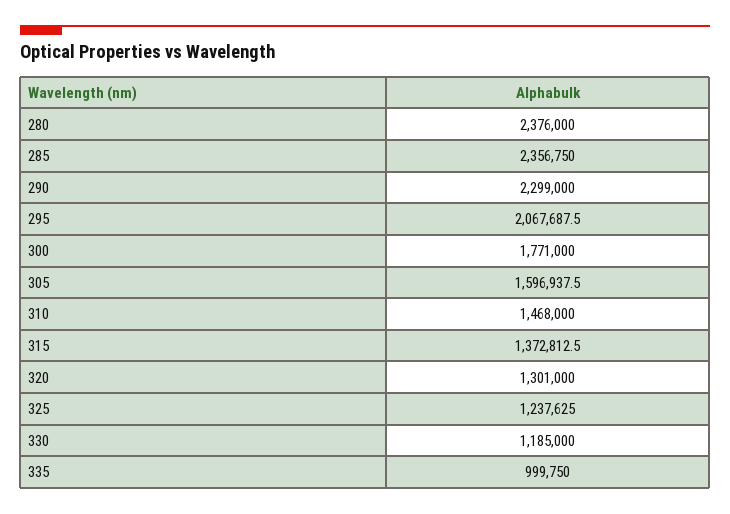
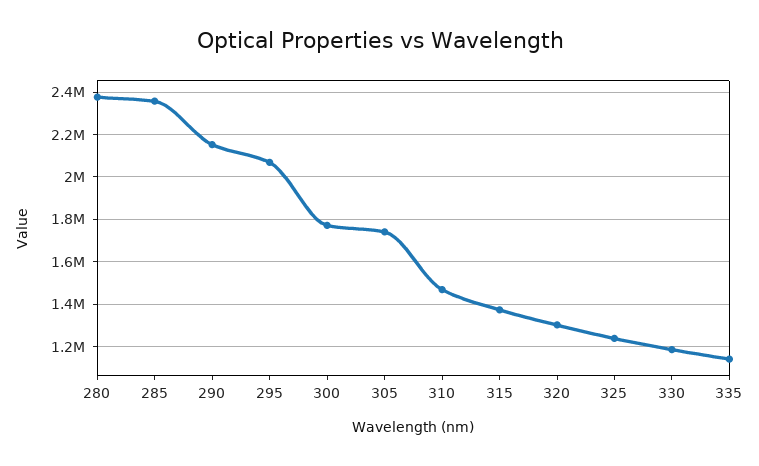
  {
    "280": 2376000,
    "285": 2356750,
-   "290": 2299000,
+   "290": 2150000,
    "295": 2067687.5,
    "300": 1771000,
-   "305": 1596937.5,
+   "305": 1750000,
    "310": 1468000,
    "315": 1372812.5,
    "320": 1301000,
    "325": 1237625,
    "330": 1185000,
-   "335": 999750
+   "335": 1150000
  }

